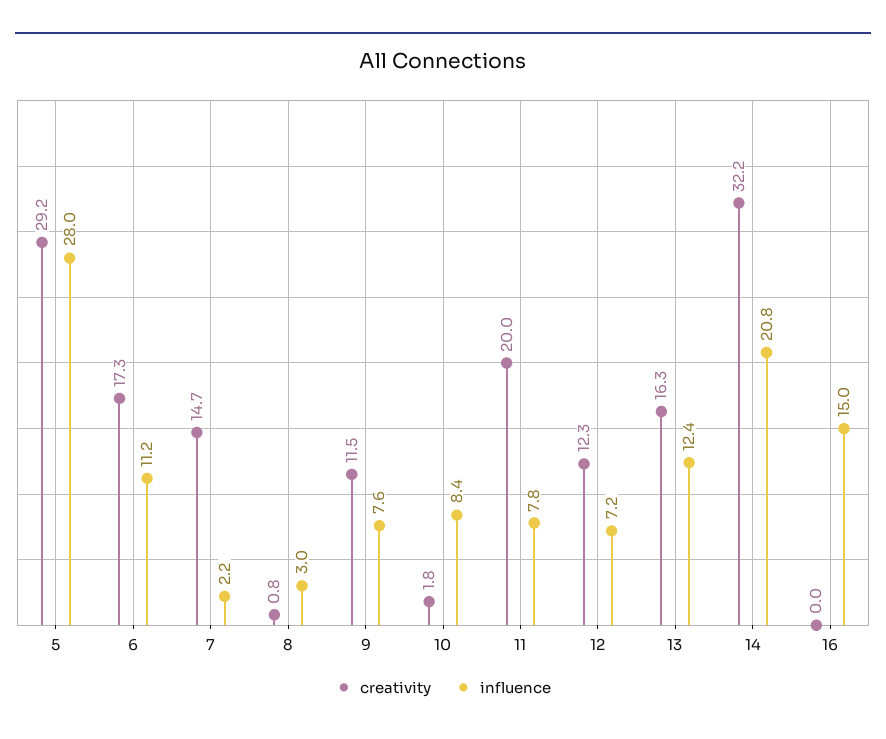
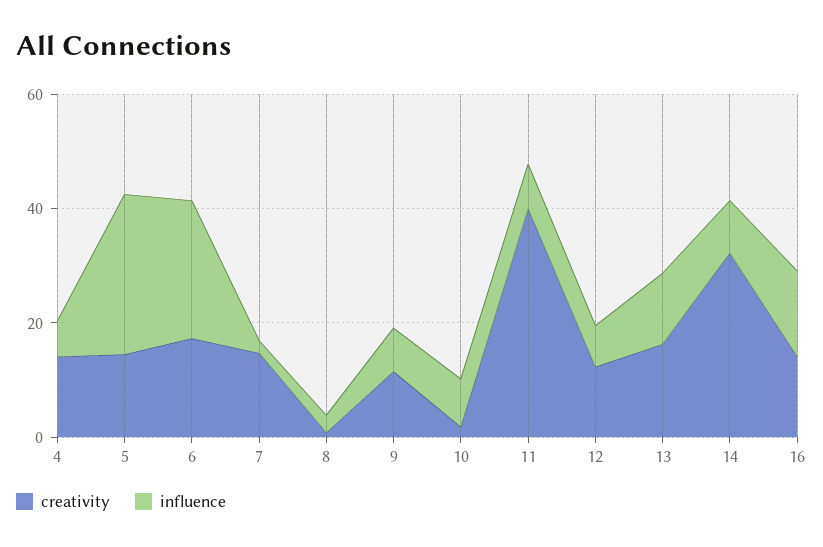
  {
    "creativity": {
-     "5": 29.2,
+     "5": 15,
      "6": 17.3,
      "7": 14.7,
      "8": 0.8,
      "9": 11.5,
      "10": 1.8,
-     "11": 20,
+     "11": 40,
      "12": 12.3,
      "13": 16.3,
      "14": 32.2,
-     "16": 0
+     "16": 15,
+     "4": 15
    },
    "influence": {
      "5": 28,
-     "6": 11.2,
+     "6": 25,
      "7": 2.2,
      "8": 3,
      "9": 7.6,
      "10": 8.4,
      "11": 7.8,
      "12": 7.2,
      "13": 12.4,
-     "14": 20.8,
+     "14": 10,
-     "16": 15
+     "16": 15,
+     "4": 5
    }
  }

